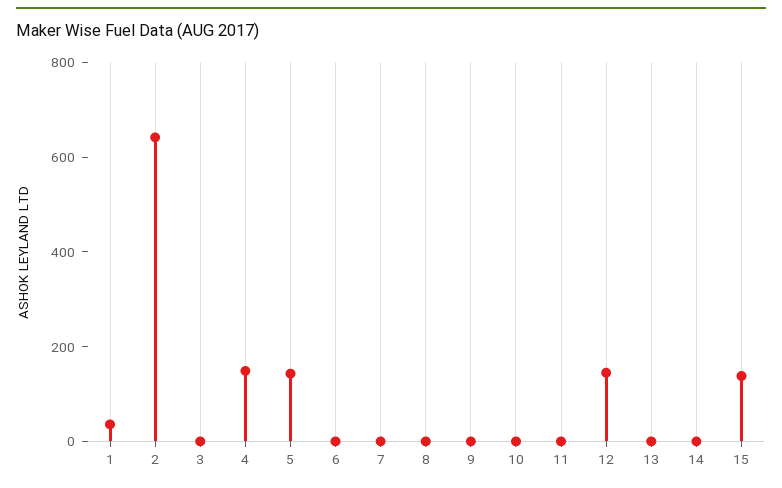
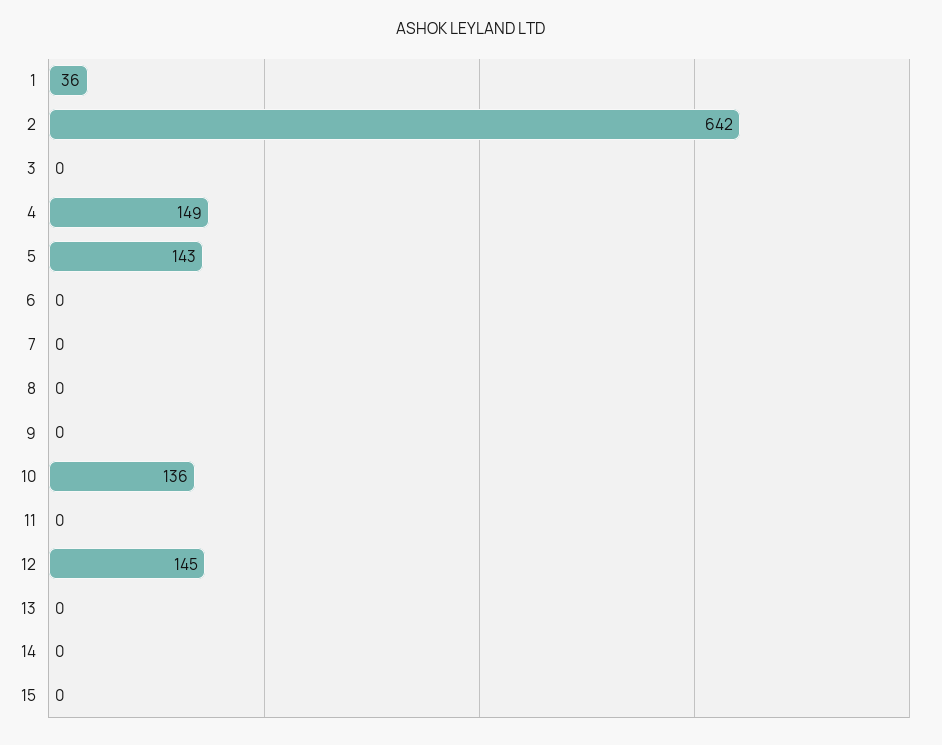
  {
    "1": 36,
    "2": 642,
    "3": 0,
    "4": 149,
    "5": 143,
    "6": 0,
    "7": 0,
    "8": 0,
    "9": 0,
-   "10": 0,
+   "10": 136,
    "11": 0,
    "12": 145,
    "13": 0,
    "14": 0,
-   "15": 150
+   "15": 0
  }

